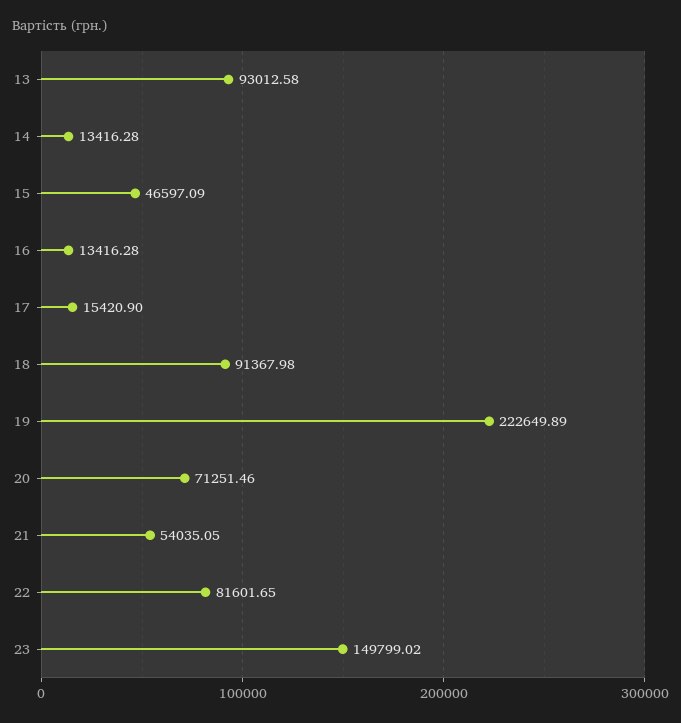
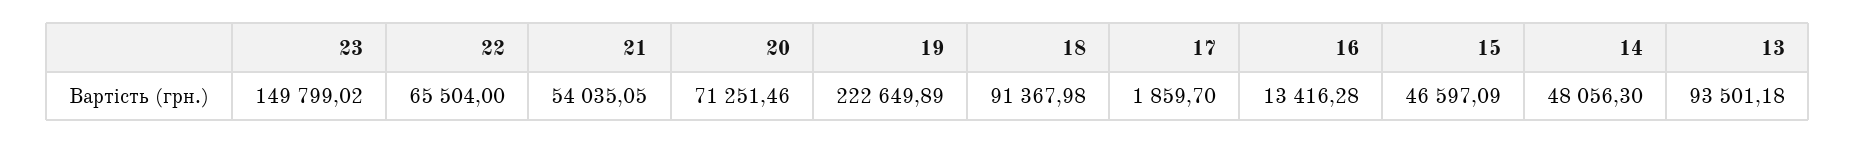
  {
-   "13": 93012.58,
+   "13": 93501.18,
-   "14": 13416.28,
+   "14": 48056.3,
    "15": 46597.09,
    "16": 13416.28,
-   "17": 15420.9,
+   "17": 1859.7,
    "18": 91367.98,
    "19": 222649.89,
    "20": 71251.46,
    "21": 54035.05,
-   "22": 81601.65,
+   "22": 65504,
    "23": 149799.02
  }

